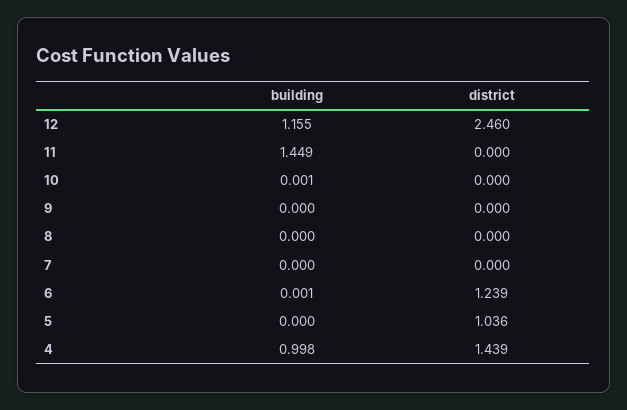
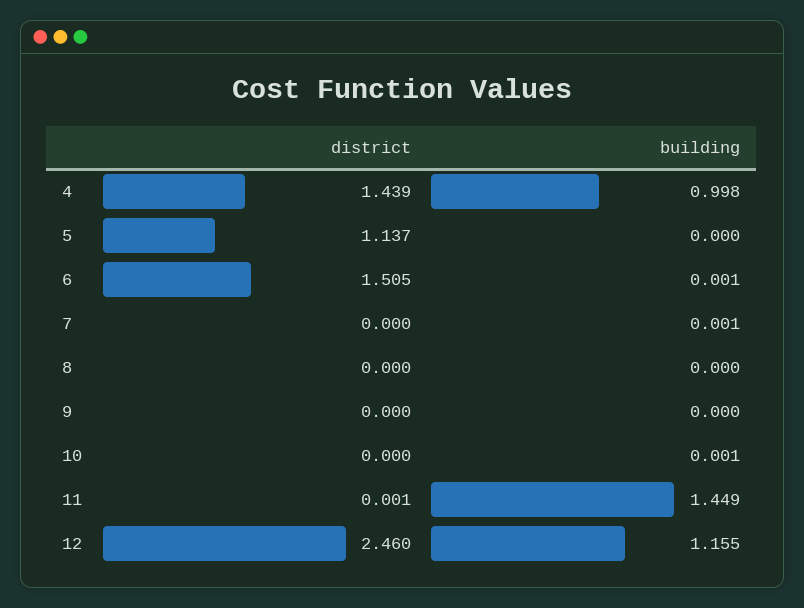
  {
    "building": {
      "12": 1.155,
      "11": 1.449,
      "10": 0.001,
      "9": 0,
      "8": 0,
-     "7": 0,
+     "7": 0.001,
      "6": 0.001,
      "5": 0,
      "4": 0.998
    },
    "district": {
      "12": 2.46,
-     "11": 0,
+     "11": 0.001,
      "10": 0,
      "9": 0,
      "8": 0,
      "7": 0,
-     "6": 1.239,
+     "6": 1.505,
-     "5": 1.036,
+     "5": 1.137,
      "4": 1.439
    }
  }

